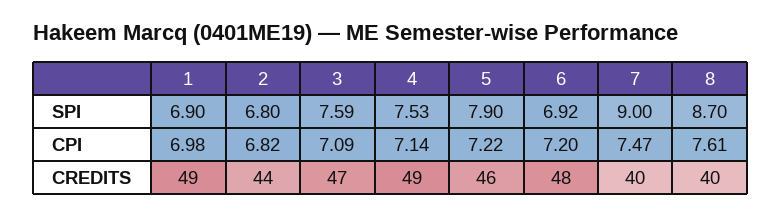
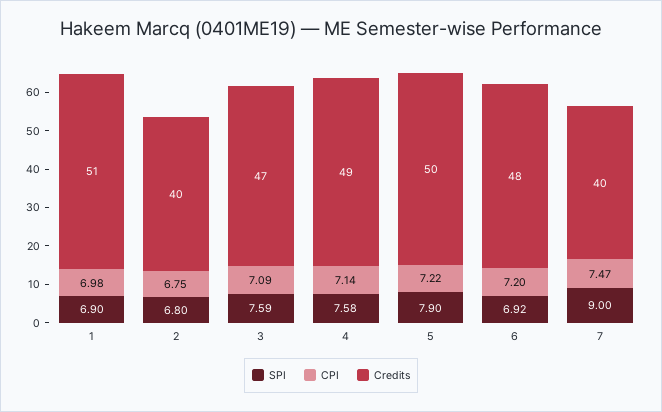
  {
    "SPI": {
      "1": 6.9,
      "2": 6.8,
      "3": 7.59,
-     "4": 7.53,
+     "4": 7.58,
      "5": 7.9,
      "6": 6.92,
-     "7": 9,
+     "7": 9
-     "8": 8.7
    },
    "CPI": {
      "1": 6.98,
-     "2": 6.82,
+     "2": 6.75,
      "3": 7.09,
      "4": 7.14,
      "5": 7.22,
      "6": 7.2,
-     "7": 7.47,
+     "7": 7.47
-     "8": 7.61
    },
    "CREDITS": {
-     "1": 49,
+     "1": 51,
-     "2": 44,
+     "2": 40,
      "3": 47,
      "4": 49,
-     "5": 46,
+     "5": 50,
      "6": 48,
-     "7": 40,
+     "7": 40
-     "8": 40
    }
  }

